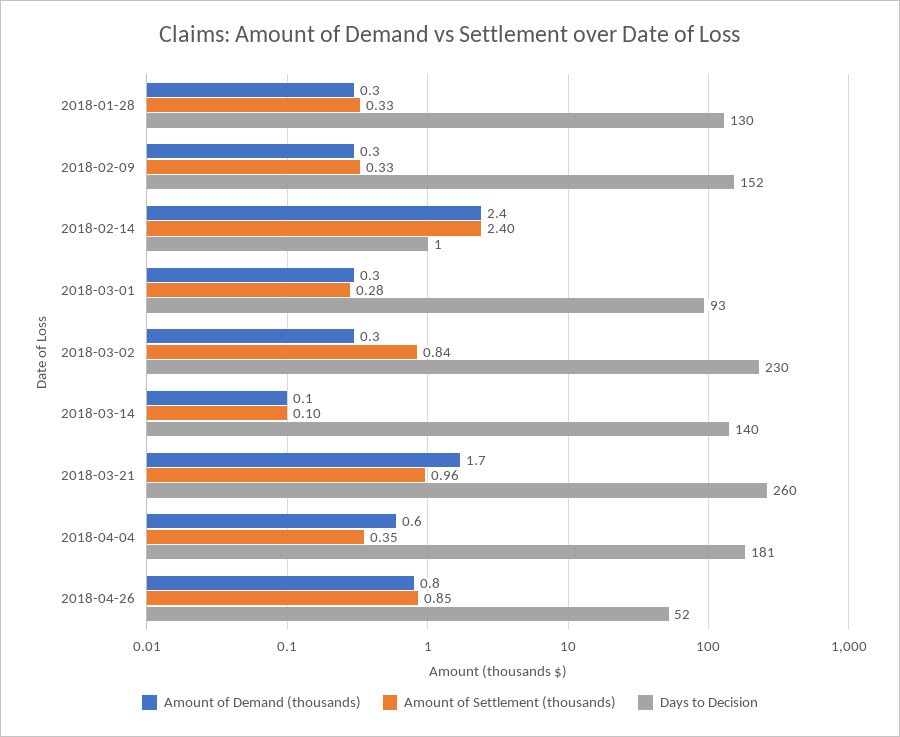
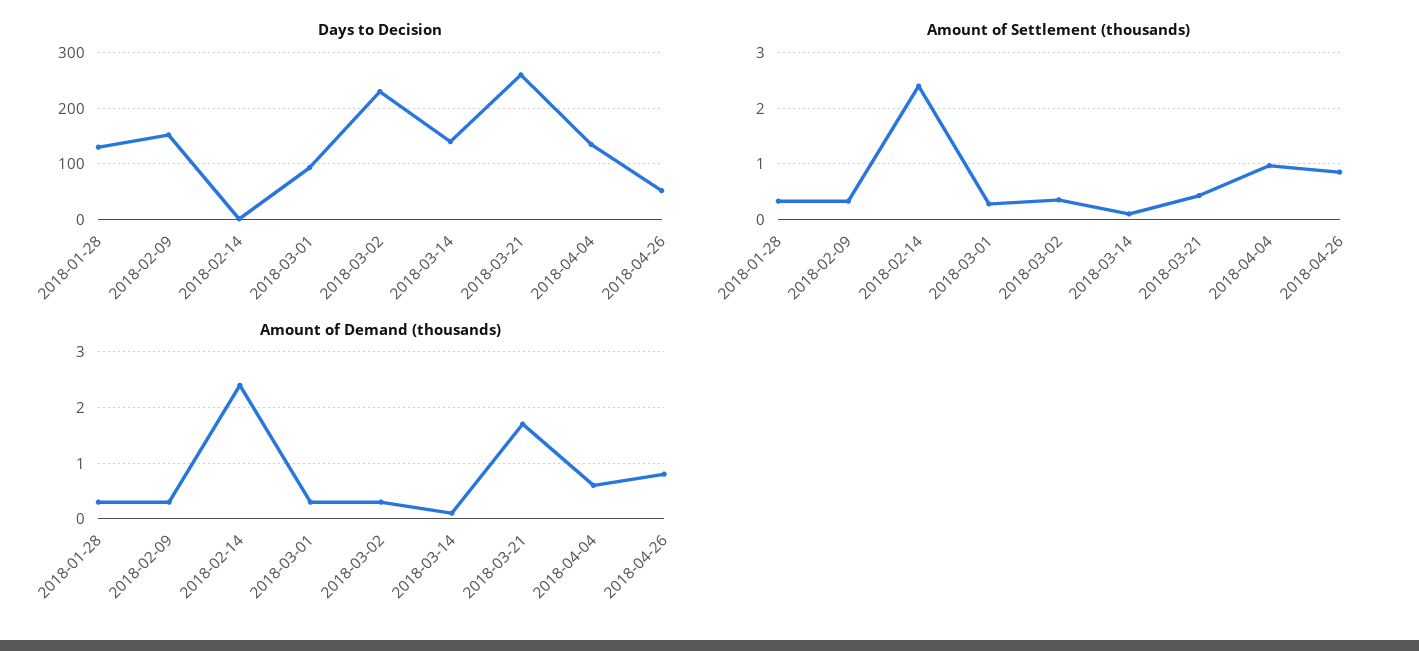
  {
    "Amount of Demand (thousands)": {
      "2018-01-28": 0.3,
      "2018-02-09": 0.3,
      "2018-02-14": 2.4,
      "2018-03-01": 0.3,
      "2018-03-02": 0.3,
      "2018-03-14": 0.1,
      "2018-03-21": 1.7,
      "2018-04-04": 0.6,
      "2018-04-26": 0.8
    },
    "Amount of Settlement (thousands)": {
      "2018-01-28": 0.33,
      "2018-02-09": 0.33,
      "2018-02-14": 2.4,
      "2018-03-01": 0.28,
-     "2018-03-02": 0.84,
+     "2018-03-02": 0.4,
      "2018-03-14": 0.1,
-     "2018-03-21": 0.96,
+     "2018-03-21": 0.4,
-     "2018-04-04": 0.35,
+     "2018-04-04": 1,
      "2018-04-26": 0.85
    },
    "Days to Decision": {
      "2018-01-28": 130,
      "2018-02-09": 152,
      "2018-02-14": 1,
      "2018-03-01": 93,
      "2018-03-02": 230,
      "2018-03-14": 140,
      "2018-03-21": 260,
-     "2018-04-04": 181,
+     "2018-04-04": 140,
      "2018-04-26": 52
    }
  }

